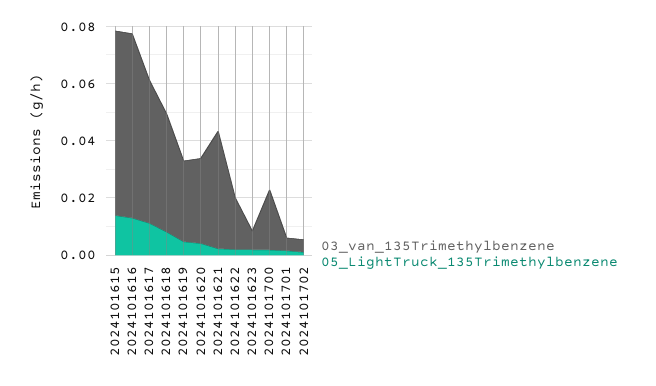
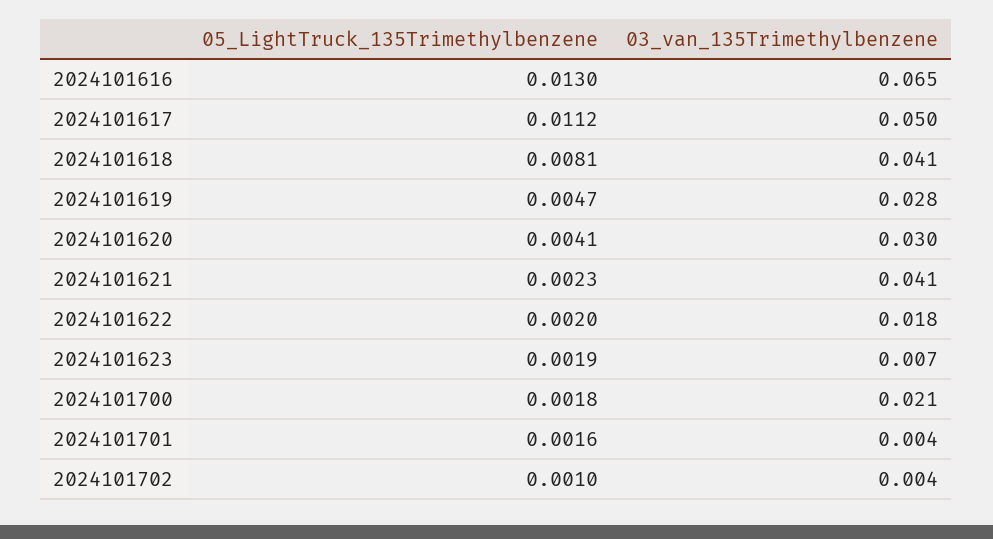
  {
    "03_van_135Trimethylbenzene": {
-     "2024101615": 0.065,
      "2024101616": 0.065,
      "2024101617": 0.05,
      "2024101618": 0.041,
      "2024101619": 0.028,
      "2024101620": 0.03,
      "2024101621": 0.041,
      "2024101622": 0.018,
      "2024101623": 0.007,
      "2024101700": 0.021,
      "2024101701": 0.004,
      "2024101702": 0.004
    },
    "05_LightTruck_135Trimethylbenzene": {
-     "2024101615": 0.015,
      "2024101616": 0.013,
      "2024101617": 0.0112,
      "2024101618": 0.0081,
      "2024101619": 0.0047,
      "2024101620": 0.0041,
      "2024101621": 0.0023,
      "2024101622": 0.002,
      "2024101623": 0.0019,
      "2024101700": 0.0018,
      "2024101701": 0.0016,
      "2024101702": 0.001
    }
  }

